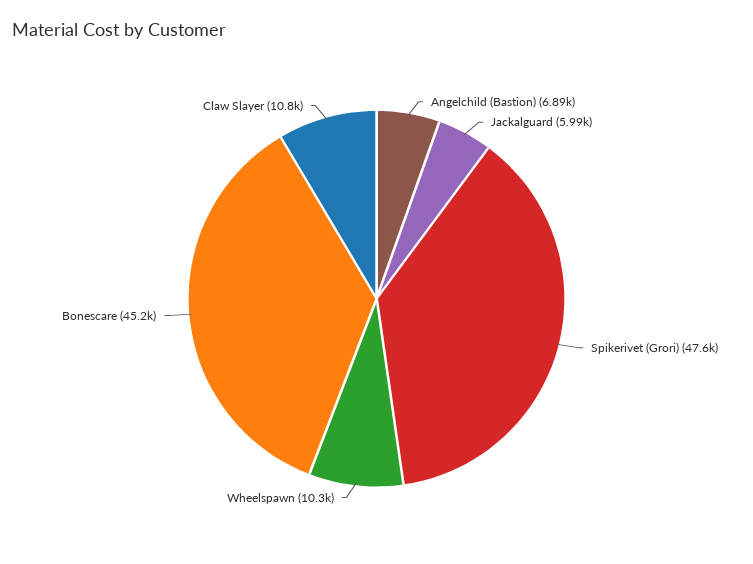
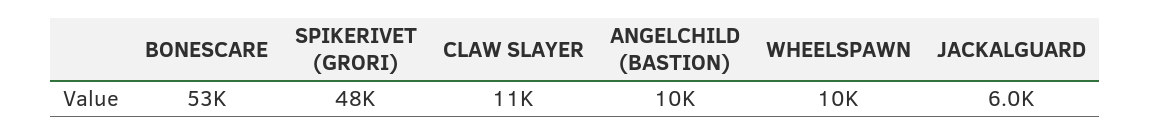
  {
-   "Angelchild (Bastion)": 6890,
+   "Angelchild (Bastion)": 10000,
    "Jackalguard": 5990,
    "Spikerivet (Grori)": 47600,
    "Wheelspawn": 10300,
-   "Bonescare": 45200,
+   "Bonescare": 53000,
    "Claw Slayer": 10800
  }

